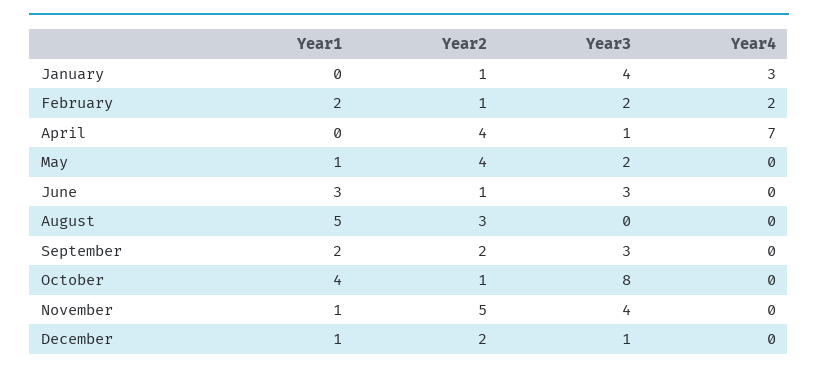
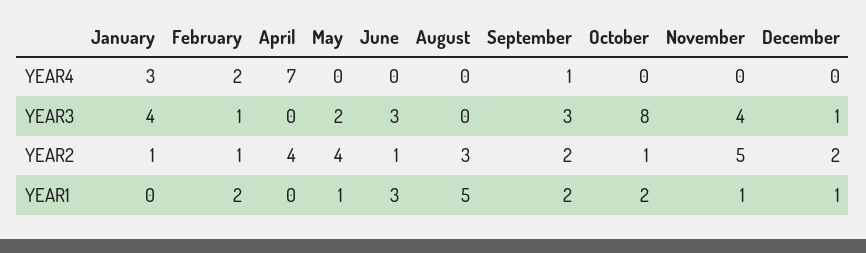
  {
    "Year1": {
      "January": 0,
      "February": 2,
      "April": 0,
      "May": 1,
      "June": 3,
      "August": 5,
      "September": 2,
-     "October": 4,
+     "October": 2,
      "November": 1,
      "December": 1
    },
    "Year2": {
      "January": 1,
      "February": 1,
      "April": 4,
      "May": 4,
      "June": 1,
      "August": 3,
      "September": 2,
      "October": 1,
      "November": 5,
      "December": 2
    },
    "Year3": {
      "January": 4,
-     "February": 2,
+     "February": 1,
-     "April": 1,
+     "April": 0,
      "May": 2,
      "June": 3,
      "August": 0,
      "September": 3,
      "October": 8,
      "November": 4,
      "December": 1
    },
    "Year4": {
      "January": 3,
      "February": 2,
      "April": 7,
      "May": 0,
      "June": 0,
      "August": 0,
-     "September": 0,
+     "September": 1,
      "October": 0,
      "November": 0,
      "December": 0
    }
  }

